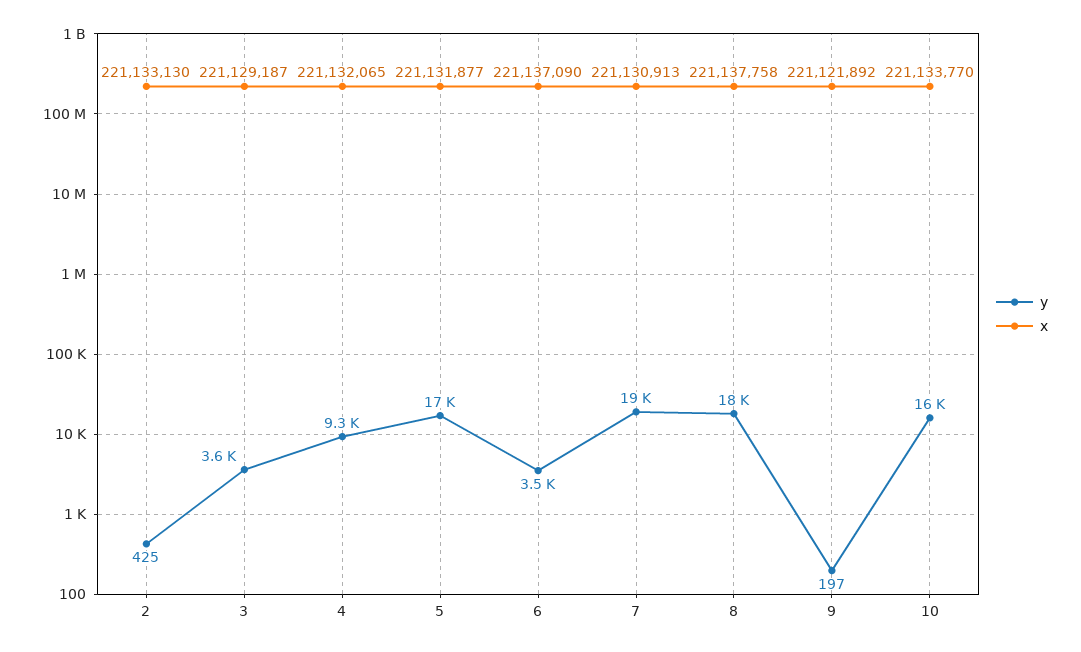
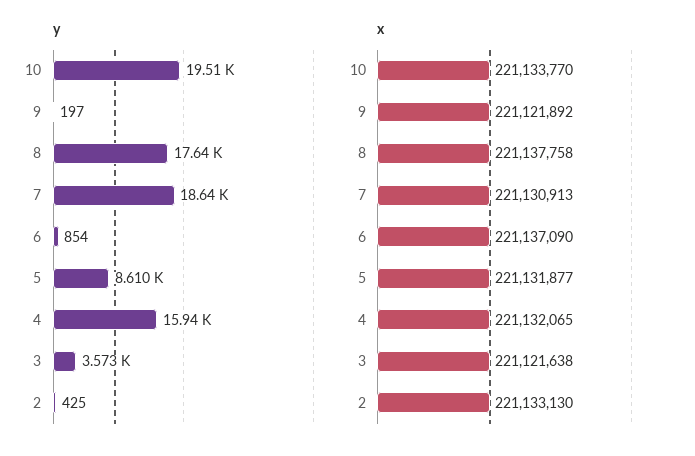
  {
    "y": {
      "2": 425,
      "3": 3573,
-     "4": 9300,
+     "4": 15940,
-     "5": 17000,
+     "5": 8610,
-     "6": 3500,
+     "6": 854,
      "7": 18640,
      "8": 17640,
      "9": 197,
-     "10": 16000
+     "10": 19510
    },
    "x": {
      "2": 221133130,
-     "3": 221129187,
+     "3": 221121638,
      "4": 221132065,
      "5": 221131877,
      "6": 221137090,
      "7": 221130913,
      "8": 221137758,
      "9": 221121892,
      "10": 221133770
    }
  }

